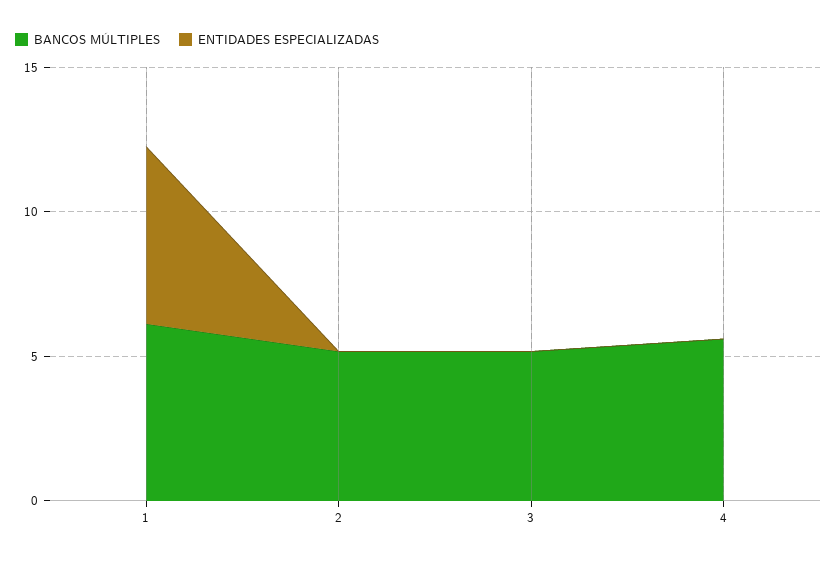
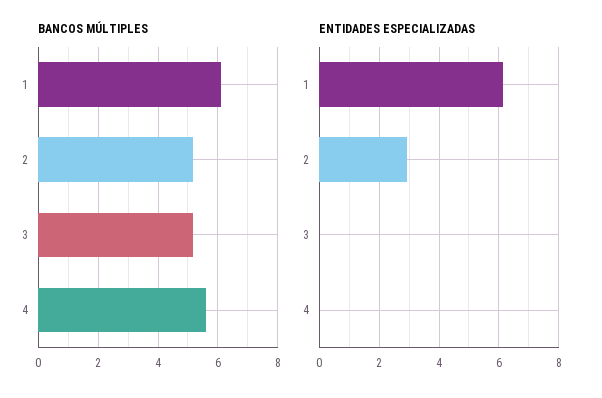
  {
    "BANCOS MÚLTIPLES": {
      "1": 6,
      "2": 5.25,
      "3": 5.25,
      "4": 5.5
    },
    "ENTIDADES ESPECIALIZADAS": {
      "1": 6.25,
-     "2": 0,
+     "2": 3,
      "3": 0,
      "4": 0
    }
  }

